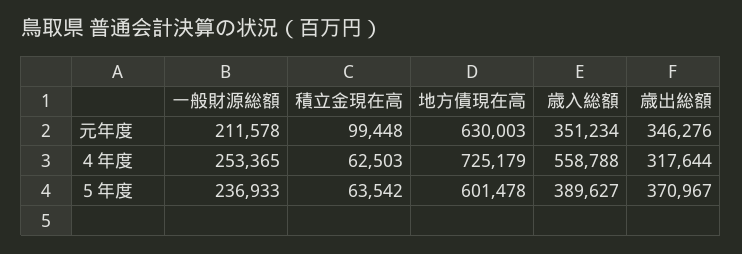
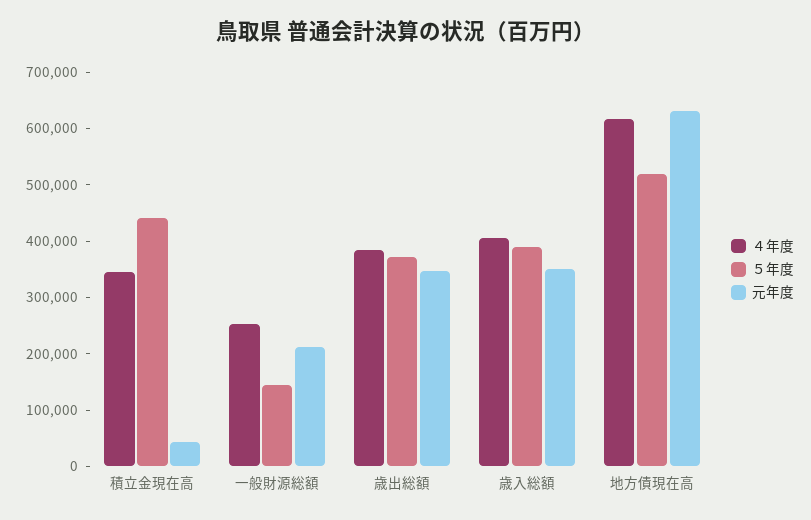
  {
    "元年度": {
      "一般財源総額": 211578,
-     "積立金現在高": 99448,
+     "積立金現在高": 40000,
      "地方債現在高": 630003,
      "歳入総額": 351234,
      "歳出総額": 346276
    },
    "４年度": {
      "一般財源総額": 253365,
-     "積立金現在高": 62503,
+     "積立金現在高": 340000,
-     "地方債現在高": 725179,
+     "地方債現在高": 620000,
-     "歳入総額": 558788,
+     "歳入総額": 400000,
-     "歳出総額": 317644
+     "歳出総額": 380000
    },
    "５年度": {
-     "一般財源総額": 236933,
+     "一般財源総額": 140000,
-     "積立金現在高": 63542,
+     "積立金現在高": 440000,
-     "地方債現在高": 601478,
+     "地方債現在高": 520000,
      "歳入総額": 389627,
      "歳出総額": 370967
    }
  }

